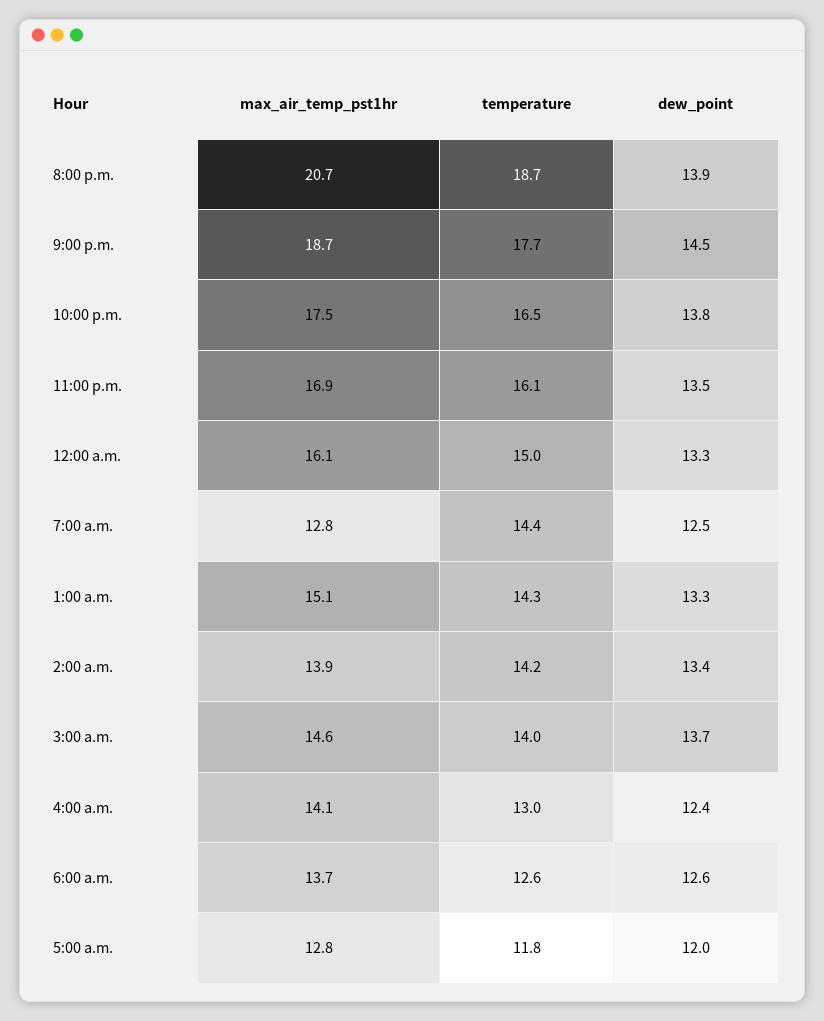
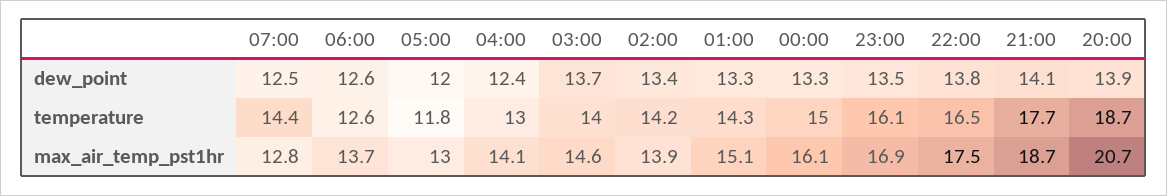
  {
    "max_air_temp_pst1hr": {
      "8:00 p.m.": 20.7,
      "9:00 p.m.": 18.7,
      "10:00 p.m.": 17.5,
      "11:00 p.m.": 16.9,
      "12:00 a.m.": 16.1,
      "7:00 a.m.": 12.8,
      "1:00 a.m.": 15.1,
      "2:00 a.m.": 13.9,
      "3:00 a.m.": 14.6,
      "4:00 a.m.": 14.1,
      "6:00 a.m.": 13.7,
-     "5:00 a.m.": 12.8
+     "5:00 a.m.": 13
    },
    "temperature": {
      "8:00 p.m.": 18.7,
      "9:00 p.m.": 17.7,
      "10:00 p.m.": 16.5,
      "11:00 p.m.": 16.1,
      "12:00 a.m.": 15,
      "7:00 a.m.": 14.4,
      "1:00 a.m.": 14.3,
      "2:00 a.m.": 14.2,
      "3:00 a.m.": 14,
      "4:00 a.m.": 13,
      "6:00 a.m.": 12.6,
      "5:00 a.m.": 11.8
    },
    "dew_point": {
      "8:00 p.m.": 13.9,
-     "9:00 p.m.": 14.5,
+     "9:00 p.m.": 14.1,
      "10:00 p.m.": 13.8,
      "11:00 p.m.": 13.5,
      "12:00 a.m.": 13.3,
      "7:00 a.m.": 12.5,
      "1:00 a.m.": 13.3,
      "2:00 a.m.": 13.4,
      "3:00 a.m.": 13.7,
      "4:00 a.m.": 12.4,
      "6:00 a.m.": 12.6,
      "5:00 a.m.": 12
    }
  }

